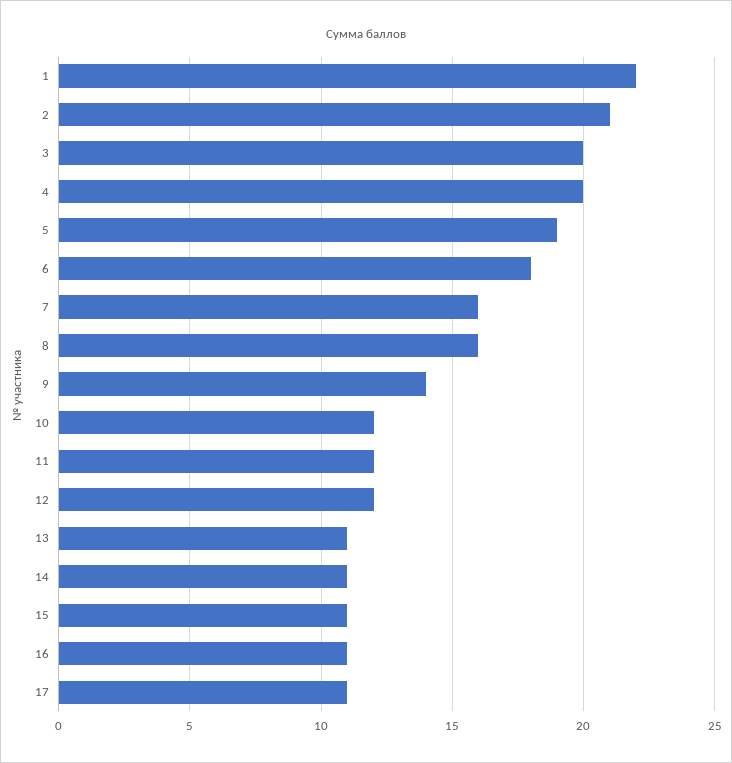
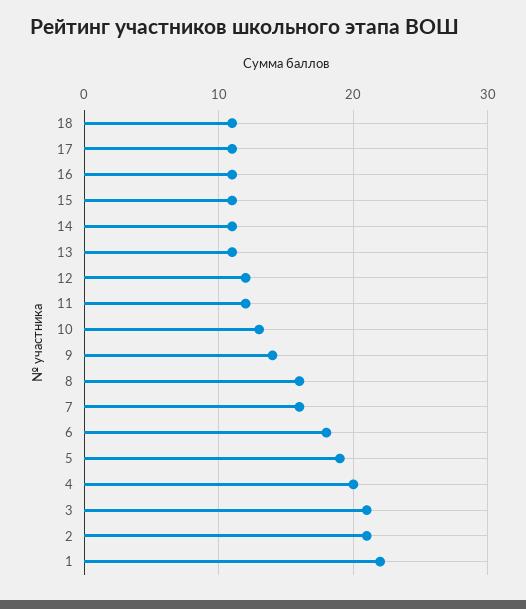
  {
    "1": 22,
    "2": 21,
-   "3": 20,
+   "3": 21,
    "4": 20,
    "5": 19,
    "6": 18,
    "7": 16,
    "8": 16,
    "9": 14,
-   "10": 12,
+   "10": 13,
    "11": 12,
    "12": 12,
    "13": 11,
    "14": 11,
    "15": 11,
    "16": 11,
-   "17": 11
+   "17": 11,
+   "18": 11
  }

